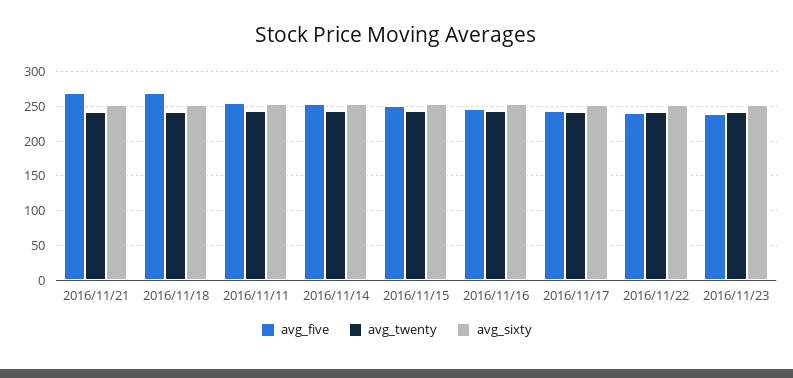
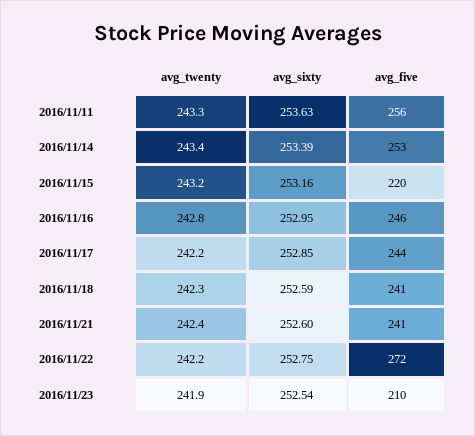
  {
    "avg_five": {
-     "2016/11/21": 270,
+     "2016/11/21": 241,
-     "2016/11/18": 270,
+     "2016/11/18": 241,
      "2016/11/11": 256,
      "2016/11/14": 253,
-     "2016/11/15": 250,
+     "2016/11/15": 220,
      "2016/11/16": 246,
      "2016/11/17": 244,
-     "2016/11/22": 240,
+     "2016/11/22": 272,
-     "2016/11/23": 240
+     "2016/11/23": 210
    },
    "avg_twenty": {
      "2016/11/21": 242.4,
      "2016/11/18": 242.3,
      "2016/11/11": 243.3,
      "2016/11/14": 243.4,
      "2016/11/15": 243.2,
      "2016/11/16": 242.8,
      "2016/11/17": 242.2,
      "2016/11/22": 242.2,
      "2016/11/23": 241.9
    },
    "avg_sixty": {
      "2016/11/21": 252.6,
      "2016/11/18": 252.59,
      "2016/11/11": 253.63,
      "2016/11/14": 253.39,
      "2016/11/15": 253.16,
      "2016/11/16": 252.95,
      "2016/11/17": 252.85,
      "2016/11/22": 252.75,
      "2016/11/23": 252.54
    }
  }

